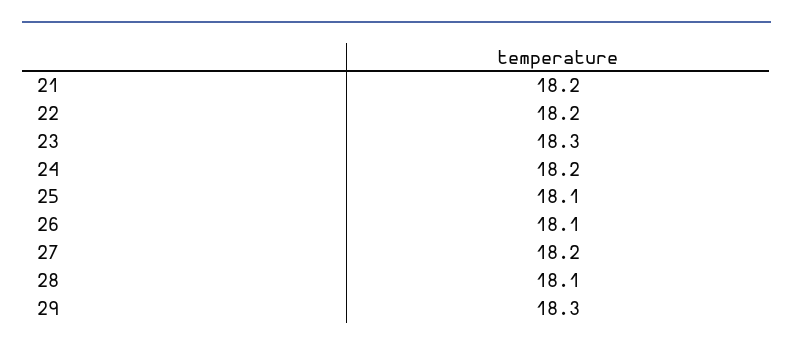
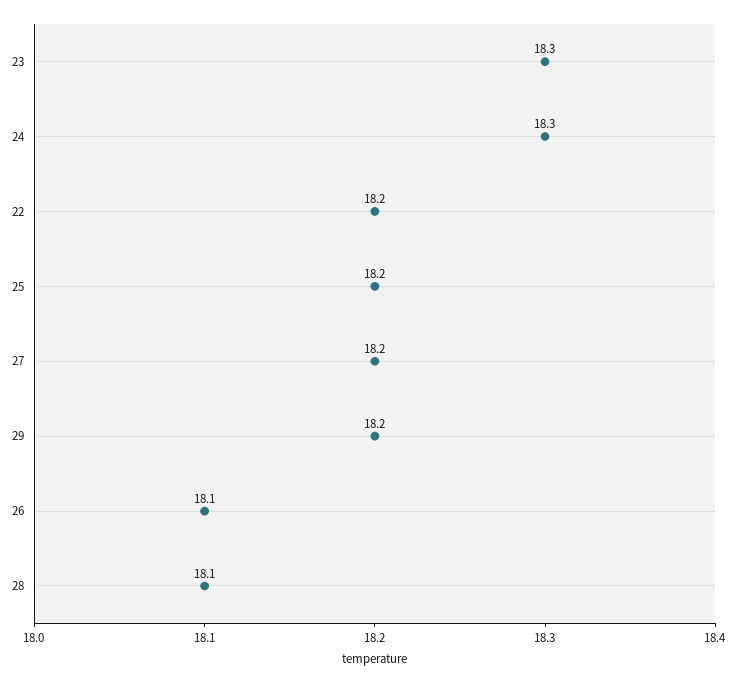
  {
-   "21": 18.2,
    "22": 18.2,
    "23": 18.3,
-   "24": 18.2,
+   "24": 18.3,
-   "25": 18.1,
+   "25": 18.2,
    "26": 18.1,
    "27": 18.2,
    "28": 18.1,
-   "29": 18.3
+   "29": 18.2
  }

